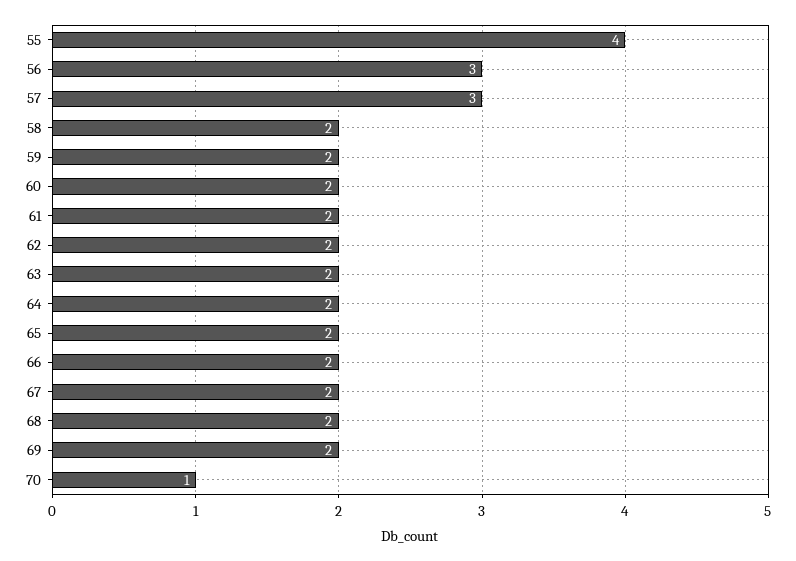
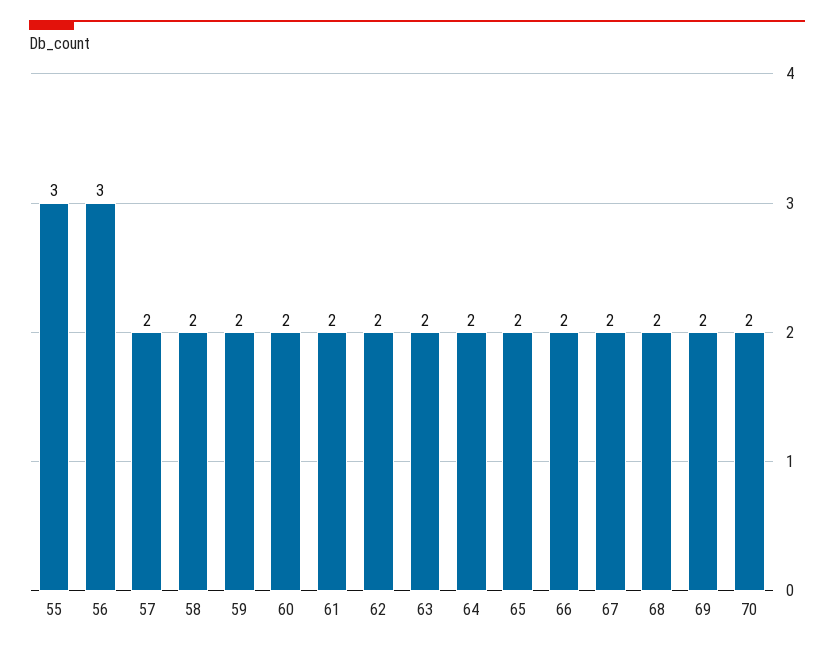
  {
-   "55": 4,
+   "55": 3,
    "56": 3,
-   "57": 3,
+   "57": 2,
    "58": 2,
    "59": 2,
    "60": 2,
    "61": 2,
    "62": 2,
    "63": 2,
    "64": 2,
    "65": 2,
    "66": 2,
    "67": 2,
    "68": 2,
    "69": 2,
-   "70": 1
+   "70": 2
  }

